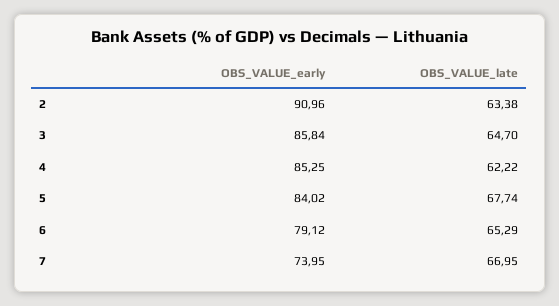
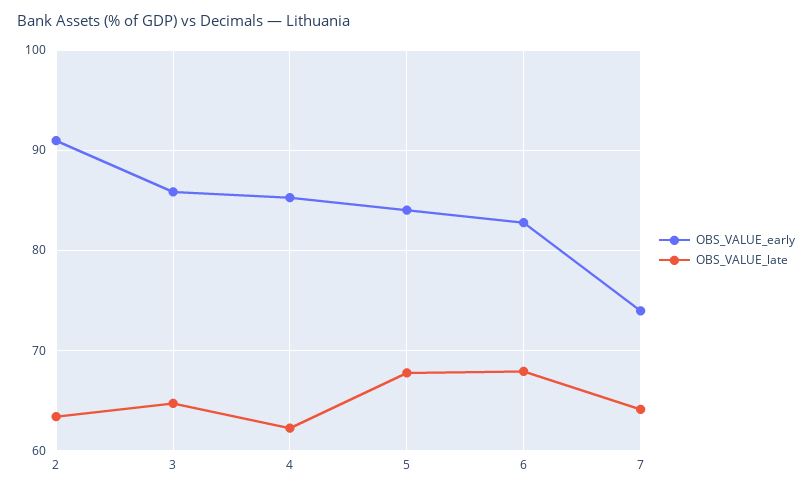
  {
    "OBS_VALUE_early": {
      "2": 90.96,
      "3": 85.84,
      "4": 85.25,
      "5": 84.02,
-     "6": 79.12,
+     "6": 83,
      "7": 73.95
    },
    "OBS_VALUE_late": {
      "2": 63.38,
      "3": 64.7,
      "4": 62.22,
      "5": 67.74,
-     "6": 65.29,
+     "6": 68,
-     "7": 66.95
+     "7": 64
    }
  }

